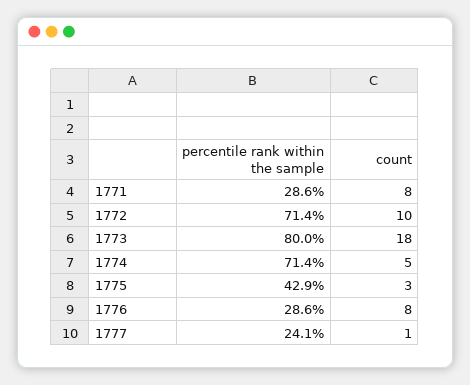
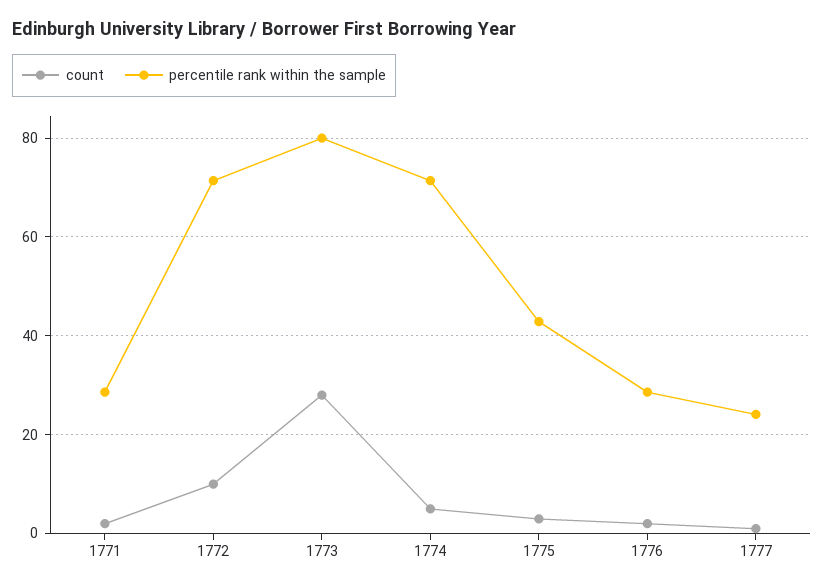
  {
    "percentile rank within the sample": {
      "1771": 28.6,
      "1772": 71.4,
      "1773": 80,
      "1774": 71.4,
      "1775": 42.9,
      "1776": 28.6,
      "1777": 24.1
    },
    "count": {
-     "1771": 8,
+     "1771": 2,
      "1772": 10,
-     "1773": 18,
+     "1773": 28,
      "1774": 5,
      "1775": 3,
-     "1776": 8,
+     "1776": 2,
      "1777": 1
    }
  }

